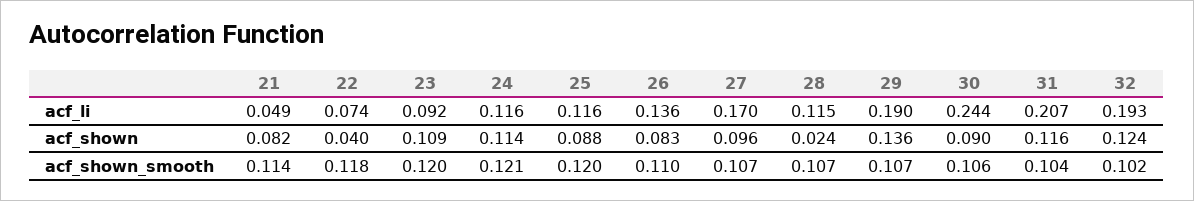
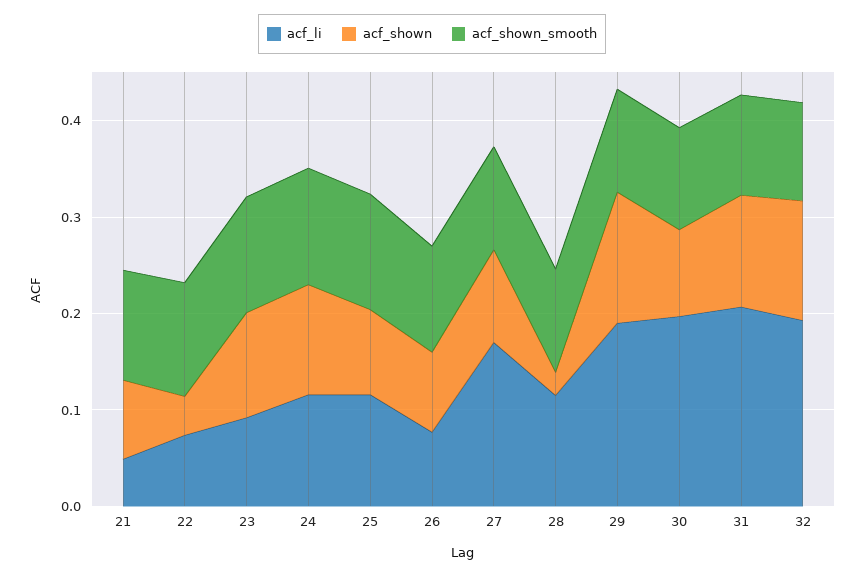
  {
    "acf_li": {
      "21": 0.049,
      "22": 0.074,
      "23": 0.092,
      "24": 0.116,
      "25": 0.116,
-     "26": 0.136,
+     "26": 0.08,
      "27": 0.17,
      "28": 0.115,
      "29": 0.19,
-     "30": 0.244,
+     "30": 0.2,
      "31": 0.207,
      "32": 0.193
    },
    "acf_shown": {
      "21": 0.082,
      "22": 0.04,
      "23": 0.109,
      "24": 0.114,
      "25": 0.088,
      "26": 0.083,
      "27": 0.096,
      "28": 0.024,
      "29": 0.136,
      "30": 0.09,
      "31": 0.116,
      "32": 0.124
    },
    "acf_shown_smooth": {
      "21": 0.114,
      "22": 0.118,
      "23": 0.12,
      "24": 0.121,
      "25": 0.12,
      "26": 0.11,
      "27": 0.107,
      "28": 0.107,
      "29": 0.107,
      "30": 0.106,
      "31": 0.104,
      "32": 0.102
    }
  }

